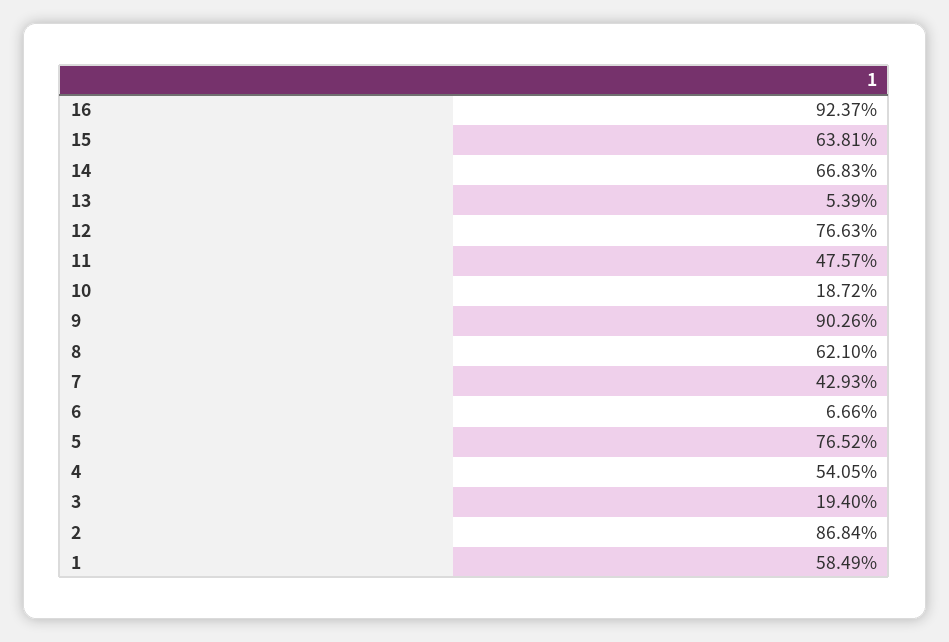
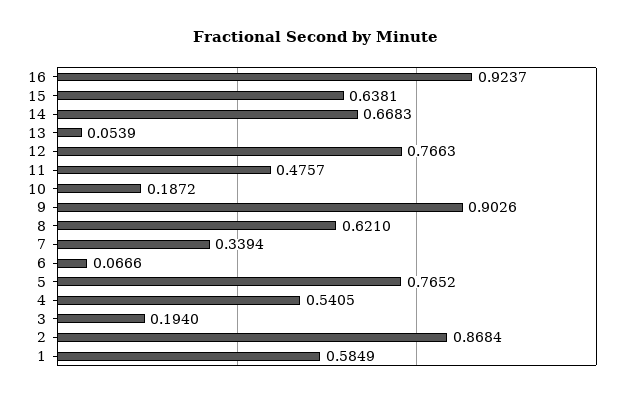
  {
    "16": 0.9237,
    "15": 0.6381,
    "14": 0.6683,
    "13": 0.0539,
    "12": 0.7663,
    "11": 0.4757,
    "10": 0.1872,
    "9": 0.9026,
    "8": 0.621,
-   "7": 0.4293,
+   "7": 0.3394,
    "6": 0.0666,
    "5": 0.7652,
    "4": 0.5405,
    "3": 0.194,
    "2": 0.8684,
    "1": 0.5849
  }

